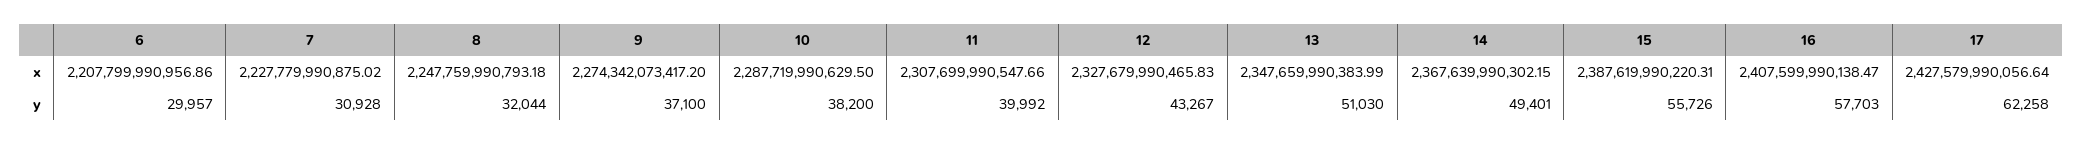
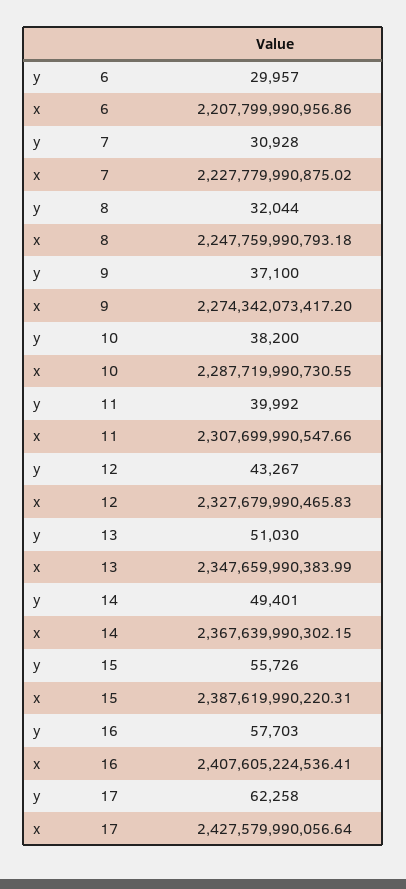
  {
    "6": {
      "x": 2207799990956.86,
      "y": 29957
    },
    "7": {
      "x": 2227779990875.02,
      "y": 30928
    },
    "8": {
      "x": 2247759990793.18,
      "y": 32044
    },
    "9": {
      "x": 2274342073417.2,
      "y": 37100
    },
    "10": {
-     "x": 2287719990629.5,
+     "x": 2287719990730.55,
      "y": 38200
    },
    "11": {
      "x": 2307699990547.66,
      "y": 39992
    },
    "12": {
      "x": 2327679990465.83,
      "y": 43267
    },
    "13": {
      "x": 2347659990383.99,
      "y": 51030
    },
    "14": {
      "x": 2367639990302.15,
      "y": 49401
    },
    "15": {
      "x": 2387619990220.31,
      "y": 55726
    },
    "16": {
-     "x": 2407599990138.47,
+     "x": 2407605224536.41,
      "y": 57703
    },
    "17": {
      "x": 2427579990056.64,
      "y": 62258
    }
  }

